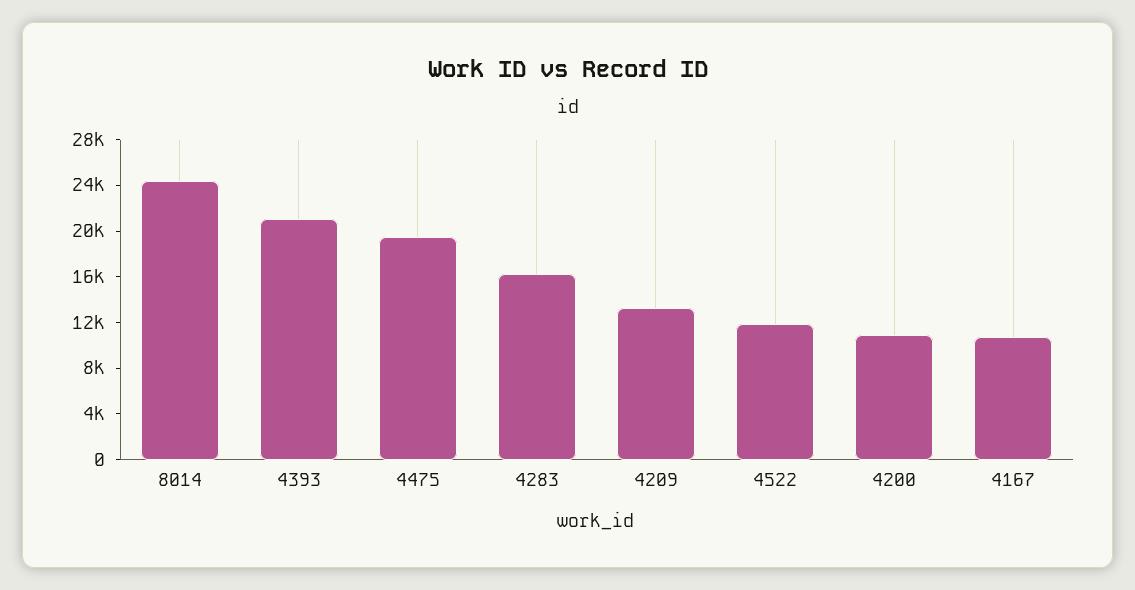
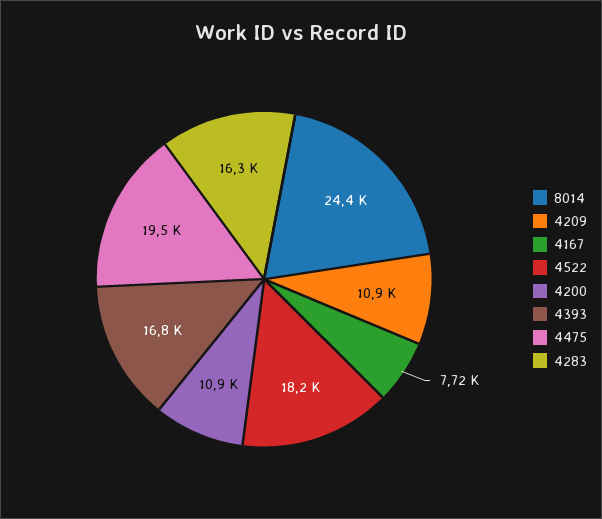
  {
    "8014": 24400,
-   "4393": 21000,
+   "4393": 16800,
    "4475": 19500,
    "4283": 16300,
-   "4209": 13000,
+   "4209": 10900,
-   "4522": 12000,
+   "4522": 18200,
    "4200": 10900,
-   "4167": 11000
+   "4167": 7720
  }

